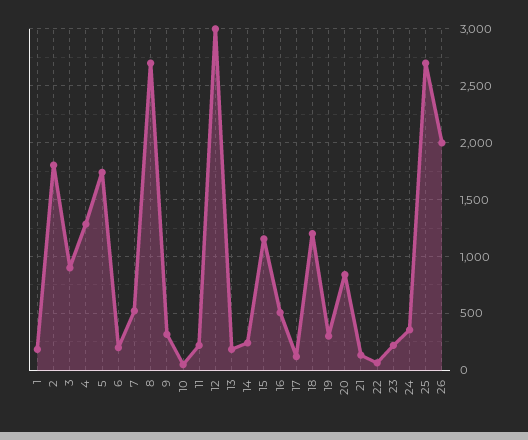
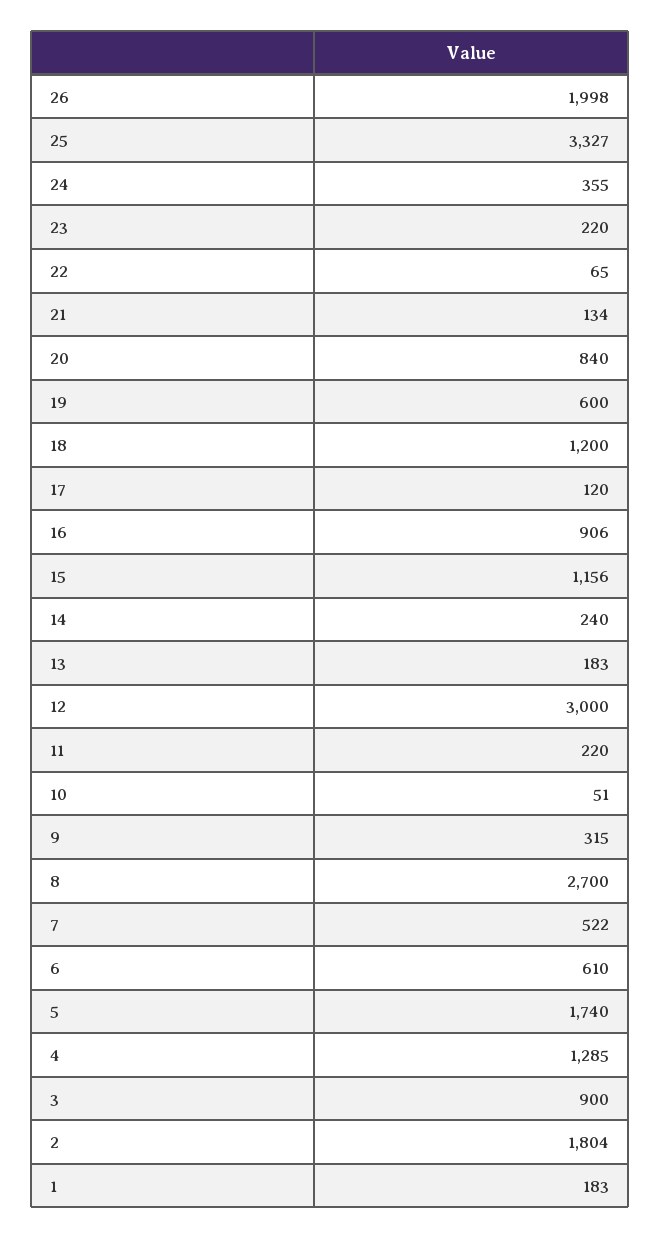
  {
    "1": 183,
    "2": 1804,
    "3": 900,
    "4": 1285,
    "5": 1740,
-   "6": 200,
+   "6": 610,
    "7": 522,
    "8": 2700,
    "9": 315,
    "10": 51,
    "11": 220,
    "12": 3000,
    "13": 183,
    "14": 240,
    "15": 1156,
-   "16": 500,
+   "16": 906,
    "17": 120,
    "18": 1200,
-   "19": 300,
+   "19": 600,
    "20": 840,
    "21": 134,
    "22": 65,
    "23": 220,
    "24": 355,
-   "25": 2700,
+   "25": 3327,
    "26": 1998
  }

